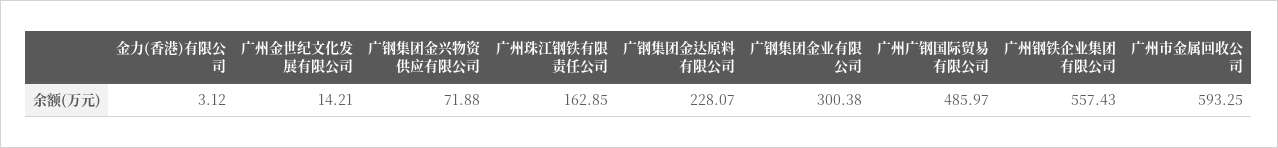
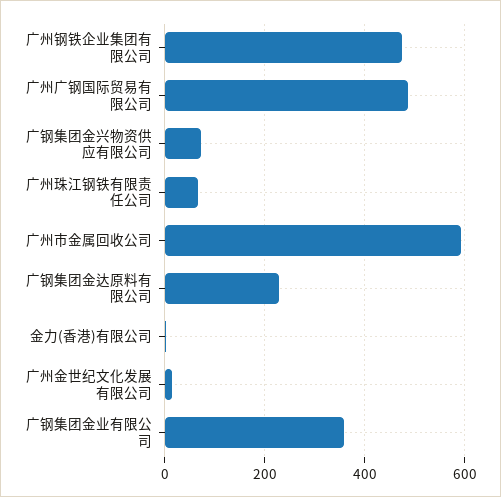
  {
    "金力(香港)有限公司": 3.12,
    "广州金世纪文化发展有限公司": 14.21,
    "广钢集团金兴物资供应有限公司": 71.88,
-   "广州珠江钢铁有限责任公司": 162.85,
+   "广州珠江钢铁有限责任公司": 60,
    "广钢集团金达原料有限公司": 228.07,
-   "广钢集团金业有限公司": 300.38,
+   "广钢集团金业有限公司": 360,
    "广州广钢国际贸易有限公司": 485.97,
-   "广州钢铁企业集团有限公司": 557.43,
+   "广州钢铁企业集团有限公司": 480,
    "广州市金属回收公司": 593.25
  }

